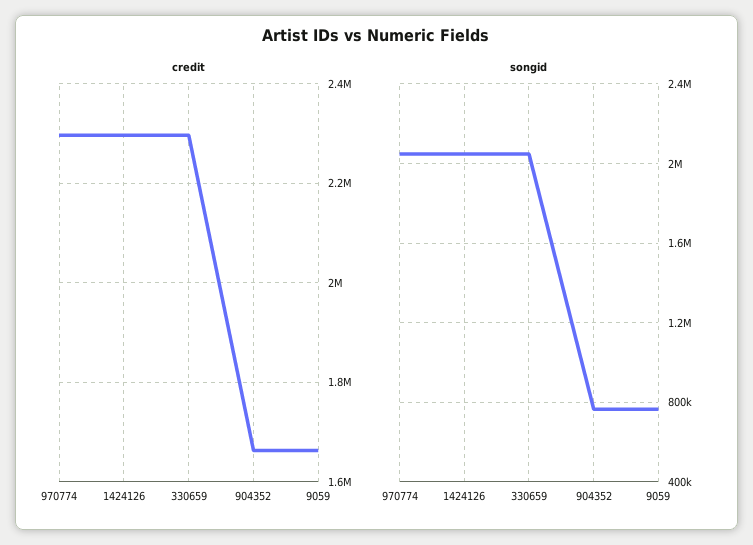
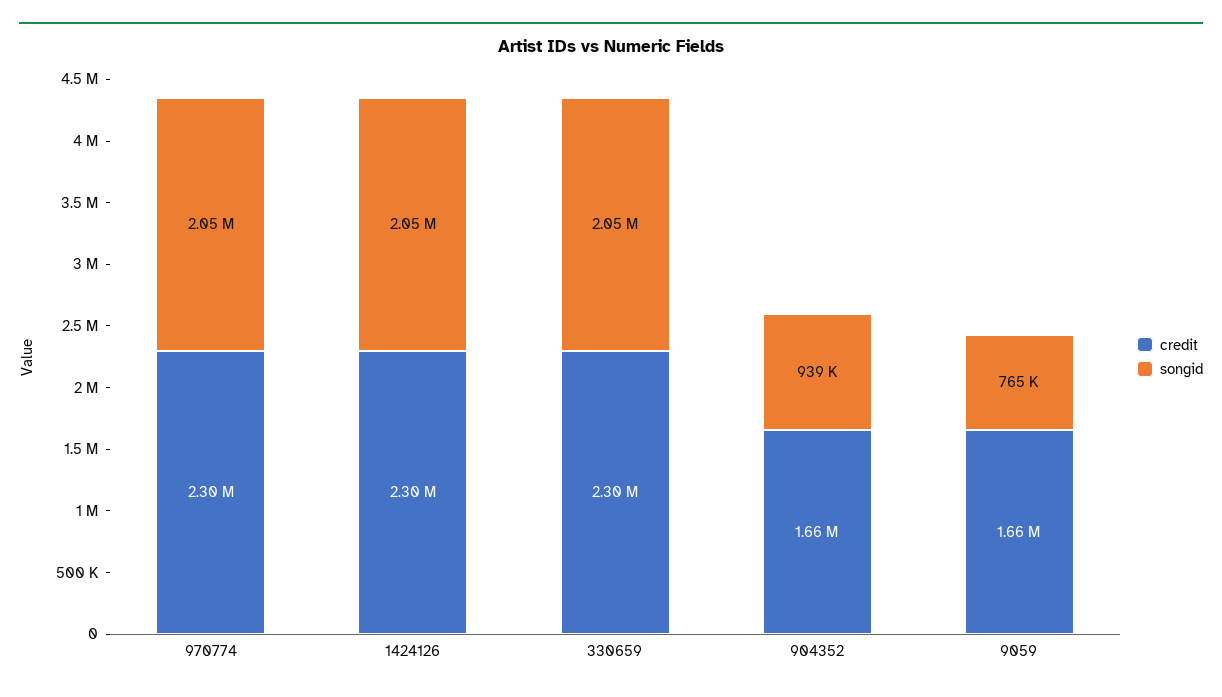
  {
    "credit": {
      "970774": 2300000,
      "1424126": 2300000,
      "330659": 2300000,
      "904352": 1660000,
      "9059": 1660000
    },
    "songid": {
      "970774": 2050000,
      "1424126": 2050000,
      "330659": 2050000,
-     "904352": 750000,
+     "904352": 939000,
      "9059": 765000
    }
  }

